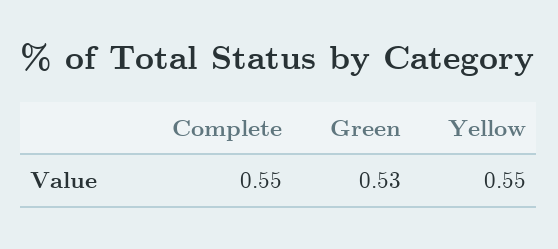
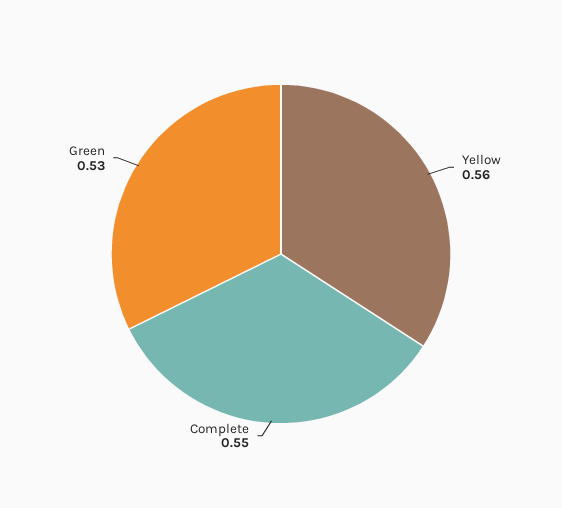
  {
    "Complete": 0.55,
    "Green": 0.53,
-   "Yellow": 0.55
+   "Yellow": 0.56
  }

